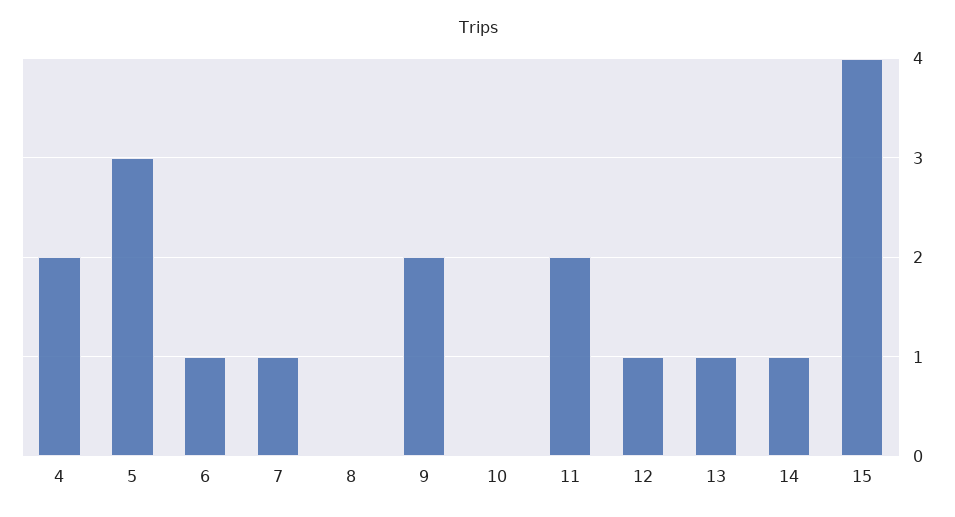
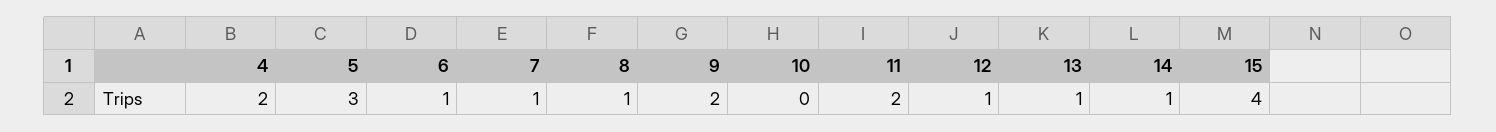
  {
    "4": 2,
    "5": 3,
    "6": 1,
    "7": 1,
-   "8": 0,
+   "8": 1,
    "9": 2,
    "10": 0,
    "11": 2,
    "12": 1,
    "13": 1,
    "14": 1,
    "15": 4
  }

